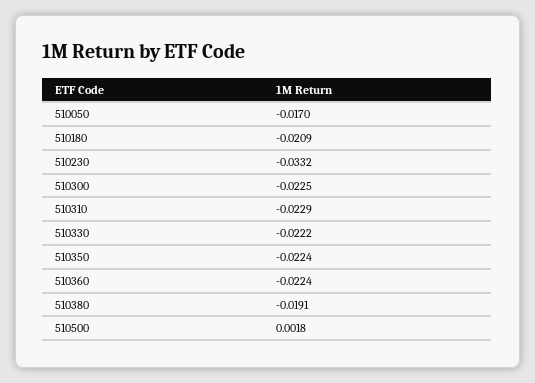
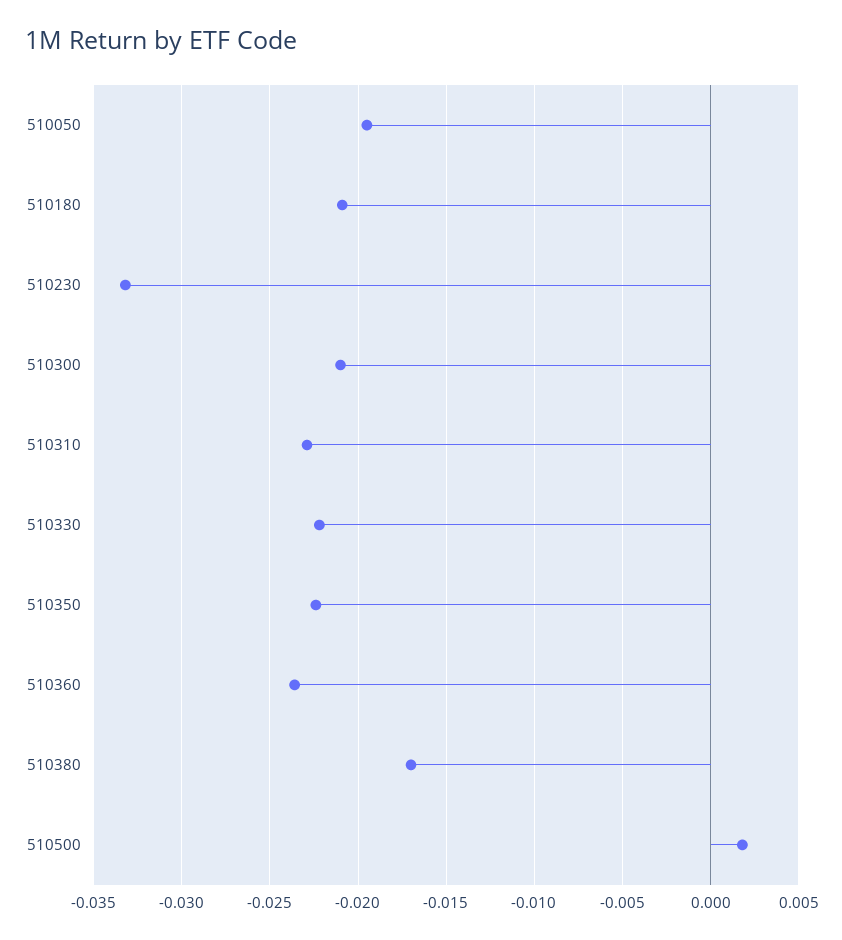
  {
-   "510050": -0.017,
+   "510050": -0.0195,
    "510180": -0.0209,
    "510230": -0.0332,
-   "510300": -0.0225,
+   "510300": -0.021,
    "510310": -0.0229,
    "510330": -0.0222,
    "510350": -0.0224,
-   "510360": -0.0224,
+   "510360": -0.0235,
-   "510380": -0.0191,
+   "510380": -0.017,
    "510500": 0.0018
  }

